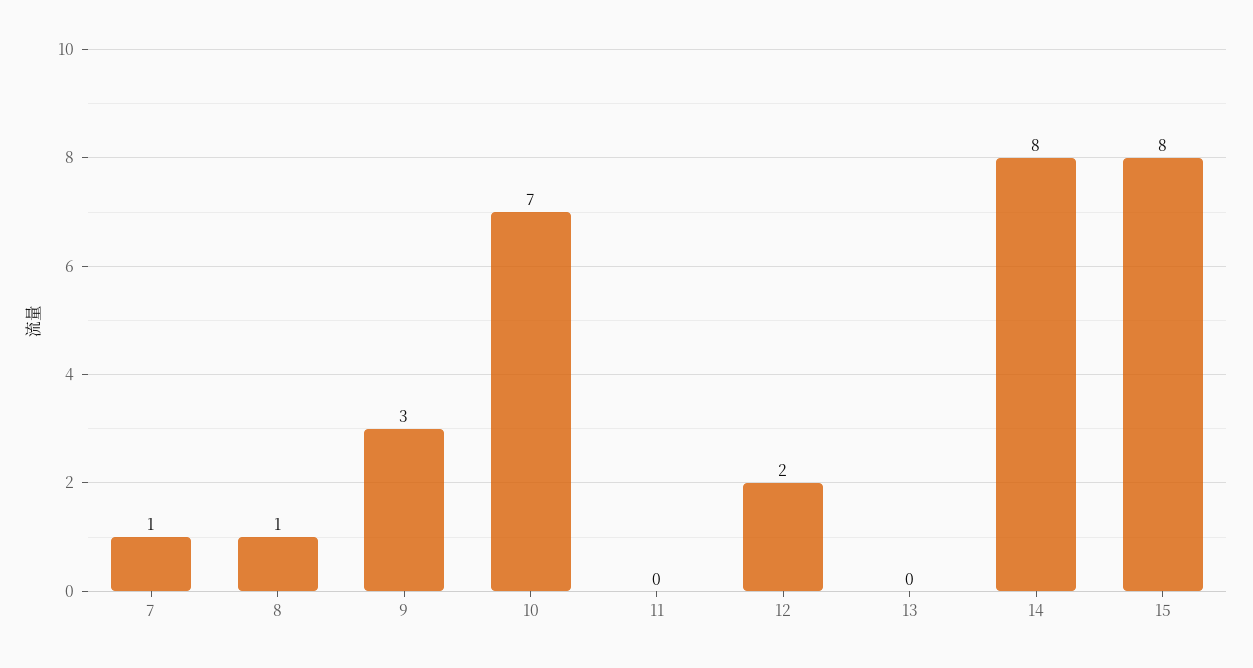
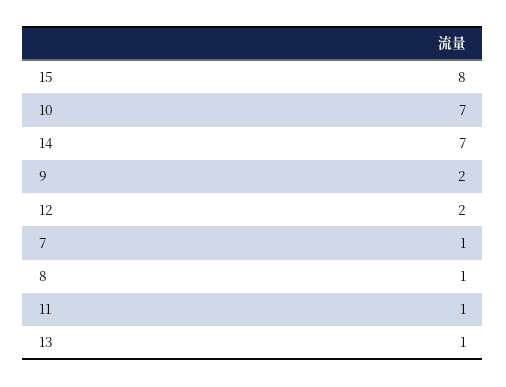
  {
    "7": 1,
    "8": 1,
-   "9": 3,
+   "9": 2,
    "10": 7,
-   "11": 0,
+   "11": 1,
    "12": 2,
-   "13": 0,
+   "13": 1,
-   "14": 8,
+   "14": 7,
    "15": 8
  }

